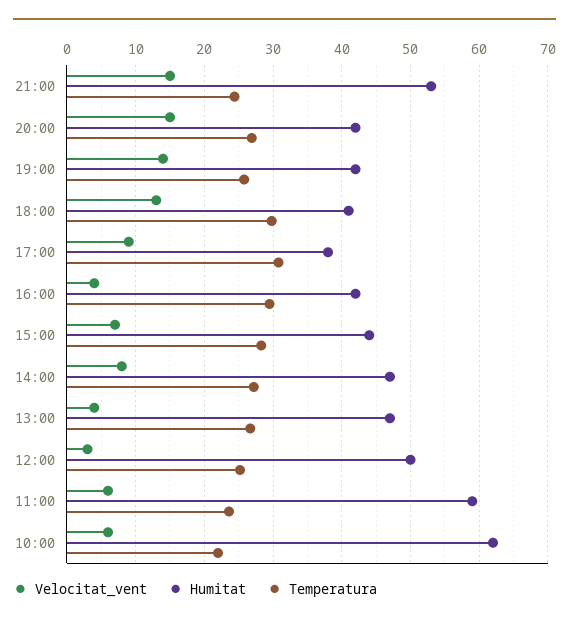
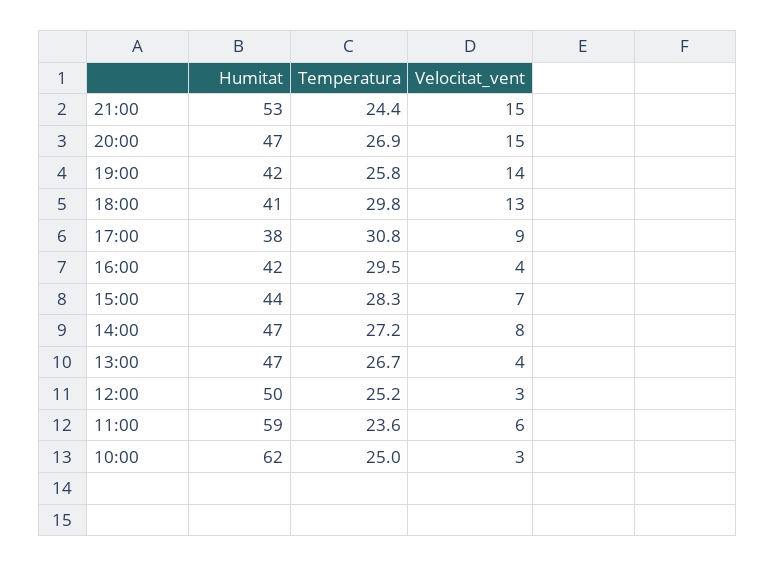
  {
    "Velocitat_vent": {
      "21:00": 15,
      "20:00": 15,
      "19:00": 14,
      "18:00": 13,
      "17:00": 9,
      "16:00": 4,
      "15:00": 7,
      "14:00": 8,
      "13:00": 4,
      "12:00": 3,
      "11:00": 6,
-     "10:00": 6
+     "10:00": 3
    },
    "Humitat": {
      "21:00": 53,
-     "20:00": 42,
+     "20:00": 47,
      "19:00": 42,
      "18:00": 41,
      "17:00": 38,
      "16:00": 42,
      "15:00": 44,
      "14:00": 47,
      "13:00": 47,
      "12:00": 50,
      "11:00": 59,
      "10:00": 62
    },
    "Temperatura": {
      "21:00": 24.4,
      "20:00": 26.9,
      "19:00": 25.8,
      "18:00": 29.8,
      "17:00": 30.8,
      "16:00": 29.5,
      "15:00": 28.3,
      "14:00": 27.2,
      "13:00": 26.7,
      "12:00": 25.2,
      "11:00": 23.6,
-     "10:00": 22
+     "10:00": 25
    }
  }

